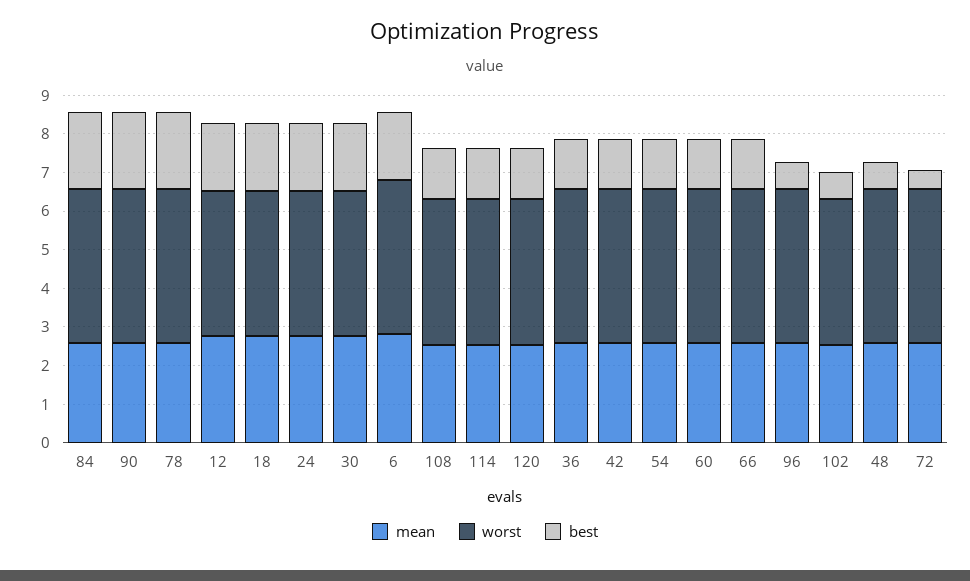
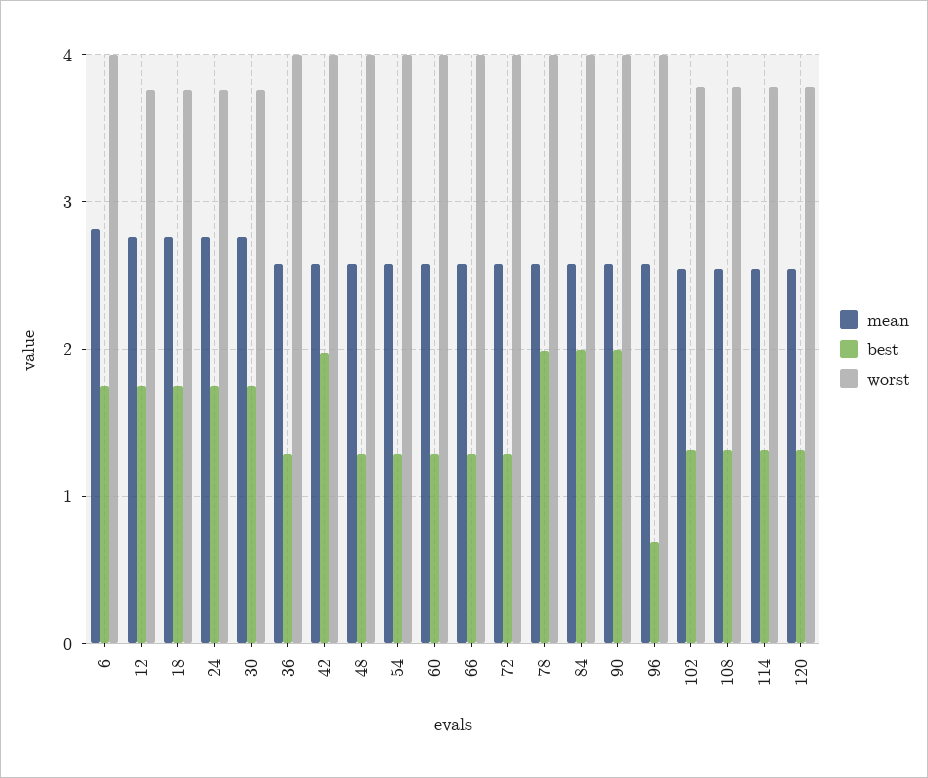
  {
    "mean": {
      "84": 2.6,
      "90": 2.6,
      "78": 2.6,
      "12": 2.8,
      "18": 2.8,
      "24": 2.8,
      "30": 2.8,
      "6": 2.8,
      "108": 2.5,
      "114": 2.5,
      "120": 2.5,
      "36": 2.6,
      "42": 2.6,
      "54": 2.6,
      "60": 2.6,
      "66": 2.6,
      "96": 2.6,
      "102": 2.5,
      "48": 2.6,
      "72": 2.6
    },
    "worst": {
      "84": 4,
      "90": 4,
      "78": 4,
      "12": 3.8,
      "18": 3.8,
      "24": 3.8,
      "30": 3.8,
      "6": 4,
      "108": 3.8,
      "114": 3.8,
      "120": 3.8,
      "36": 4,
      "42": 4,
      "54": 4,
      "60": 4,
      "66": 4,
      "96": 4,
      "102": 3.8,
      "48": 4,
      "72": 4
    },
    "best": {
      "84": 2,
      "90": 2,
      "78": 2,
      "12": 1.8,
      "18": 1.8,
      "24": 1.8,
      "30": 1.8,
      "6": 1.7,
      "108": 1.3,
      "114": 1.3,
      "120": 1.3,
      "36": 1.3,
-     "42": 1.25,
+     "42": 2,
      "54": 1.3,
      "60": 1.3,
      "66": 1.3,
      "96": 0.7,
-     "102": 0.75,
+     "102": 1.3,
-     "48": 0.75,
+     "48": 1.3,
-     "72": 0.5
+     "72": 1.3
    }
  }

